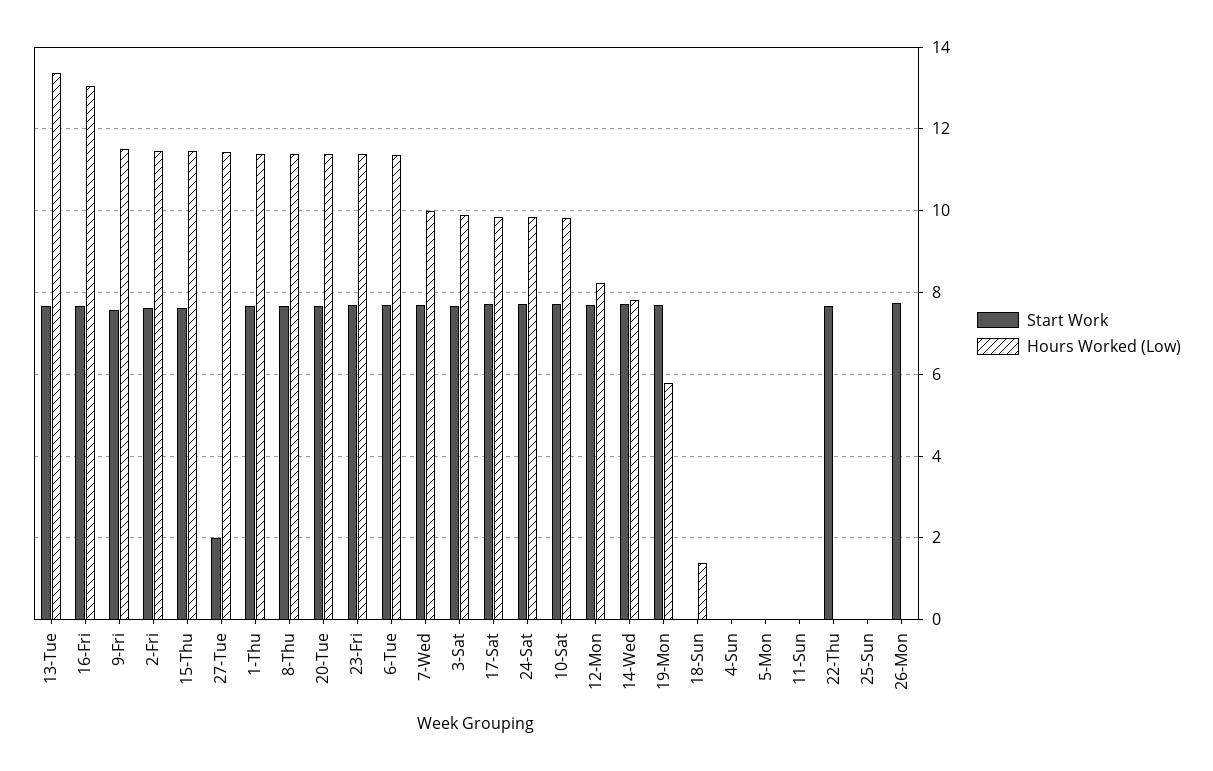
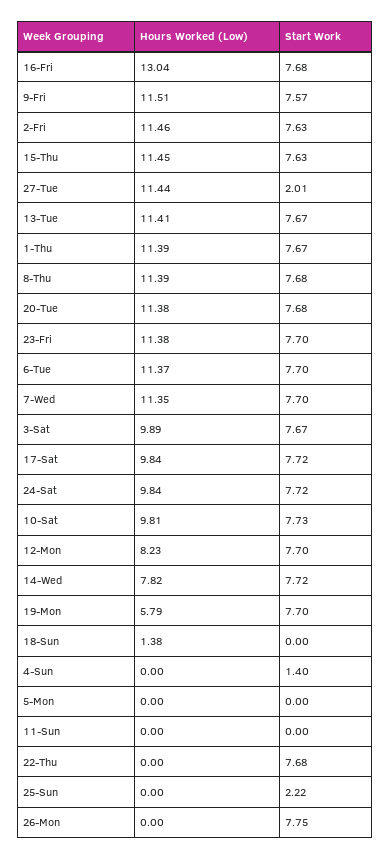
  {
    "Start Work": {
      "13-Tue": 7.67,
      "16-Fri": 7.68,
      "9-Fri": 7.57,
      "2-Fri": 7.63,
      "15-Thu": 7.63,
      "27-Tue": 2.01,
      "1-Thu": 7.67,
      "8-Thu": 7.68,
      "20-Tue": 7.68,
      "23-Fri": 7.7,
      "6-Tue": 7.7,
      "7-Wed": 7.7,
      "3-Sat": 7.67,
      "17-Sat": 7.72,
      "24-Sat": 7.72,
      "10-Sat": 7.73,
      "12-Mon": 7.7,
      "14-Wed": 7.72,
      "19-Mon": 7.7,
      "18-Sun": 0,
-     "4-Sun": 0,
+     "4-Sun": 1.4,
      "5-Mon": 0,
      "11-Sun": 0,
      "22-Thu": 7.68,
-     "25-Sun": 0,
+     "25-Sun": 2.22,
      "26-Mon": 7.75
    },
    "Hours Worked (Low)": {
-     "13-Tue": 13.4,
+     "13-Tue": 11.41,
      "16-Fri": 13.04,
      "9-Fri": 11.51,
      "2-Fri": 11.46,
      "15-Thu": 11.45,
      "27-Tue": 11.44,
      "1-Thu": 11.39,
      "8-Thu": 11.39,
      "20-Tue": 11.38,
      "23-Fri": 11.38,
      "6-Tue": 11.37,
-     "7-Wed": 10,
+     "7-Wed": 11.35,
      "3-Sat": 9.89,
      "17-Sat": 9.84,
      "24-Sat": 9.84,
      "10-Sat": 9.81,
      "12-Mon": 8.23,
      "14-Wed": 7.82,
      "19-Mon": 5.79,
      "18-Sun": 1.38,
      "4-Sun": 0,
      "5-Mon": 0,
      "11-Sun": 0,
      "22-Thu": 0,
      "25-Sun": 0,
      "26-Mon": 0
    }
  }

